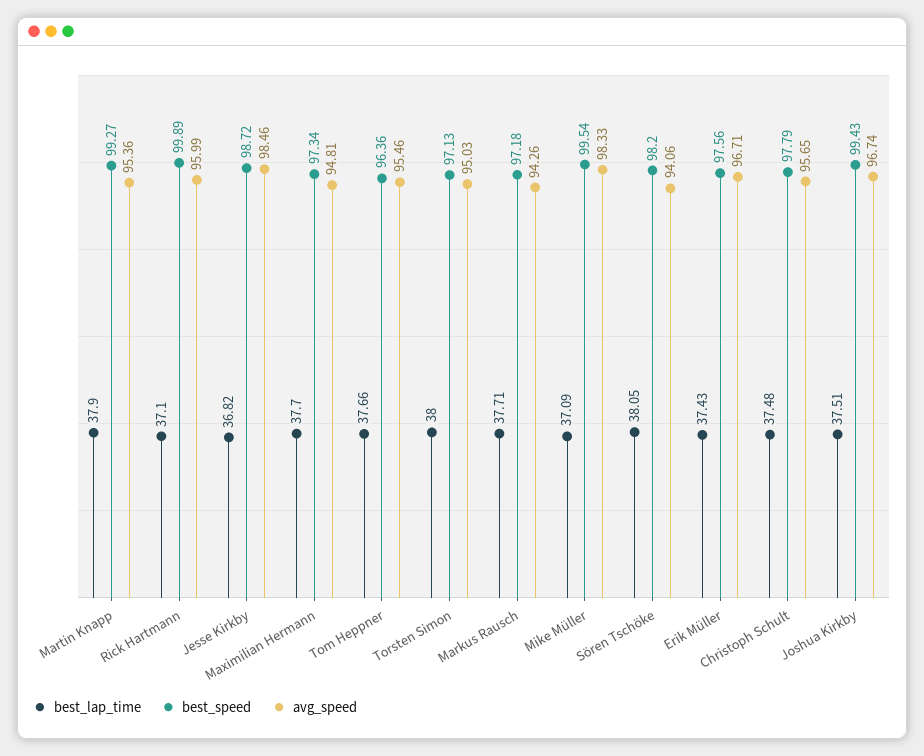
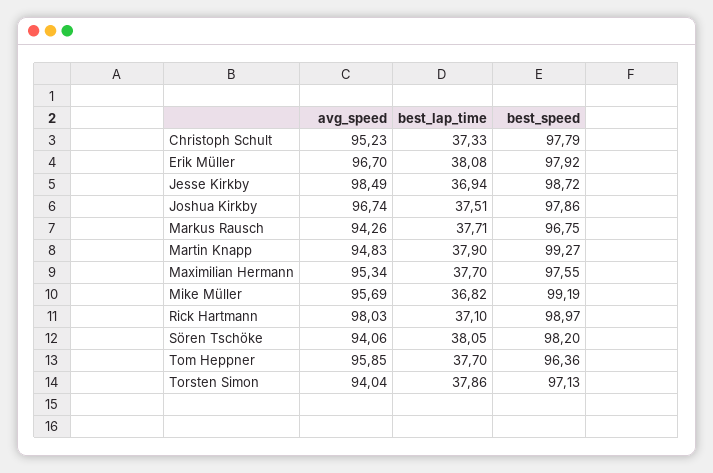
  {
    "best_lap_time": {
      "Martin Knapp": 37.9,
      "Rick Hartmann": 37.1,
-     "Jesse Kirkby": 36.82,
+     "Jesse Kirkby": 36.94,
      "Maximilian Hermann": 37.7,
-     "Tom Heppner": 37.66,
+     "Tom Heppner": 37.7,
-     "Torsten Simon": 38,
+     "Torsten Simon": 37.86,
      "Markus Rausch": 37.71,
-     "Mike Müller": 37.09,
+     "Mike Müller": 36.82,
      "Sören Tschöke": 38.05,
-     "Erik Müller": 37.43,
+     "Erik Müller": 38.08,
-     "Christoph Schult": 37.48,
+     "Christoph Schult": 37.33,
      "Joshua Kirkby": 37.51
    },
    "best_speed": {
      "Martin Knapp": 99.27,
-     "Rick Hartmann": 99.89,
+     "Rick Hartmann": 98.97,
      "Jesse Kirkby": 98.72,
-     "Maximilian Hermann": 97.34,
+     "Maximilian Hermann": 97.55,
      "Tom Heppner": 96.36,
      "Torsten Simon": 97.13,
-     "Markus Rausch": 97.18,
+     "Markus Rausch": 96.75,
-     "Mike Müller": 99.54,
+     "Mike Müller": 99.19,
      "Sören Tschöke": 98.2,
-     "Erik Müller": 97.56,
+     "Erik Müller": 97.92,
      "Christoph Schult": 97.79,
-     "Joshua Kirkby": 99.43
+     "Joshua Kirkby": 97.86
    },
    "avg_speed": {
-     "Martin Knapp": 95.36,
+     "Martin Knapp": 94.83,
-     "Rick Hartmann": 95.99,
+     "Rick Hartmann": 98.03,
-     "Jesse Kirkby": 98.46,
+     "Jesse Kirkby": 98.49,
-     "Maximilian Hermann": 94.81,
+     "Maximilian Hermann": 95.34,
-     "Tom Heppner": 95.46,
+     "Tom Heppner": 95.85,
-     "Torsten Simon": 95.03,
+     "Torsten Simon": 94.04,
      "Markus Rausch": 94.26,
-     "Mike Müller": 98.33,
+     "Mike Müller": 95.69,
      "Sören Tschöke": 94.06,
-     "Erik Müller": 96.71,
+     "Erik Müller": 96.7,
-     "Christoph Schult": 95.65,
+     "Christoph Schult": 95.23,
      "Joshua Kirkby": 96.74
    }
  }

